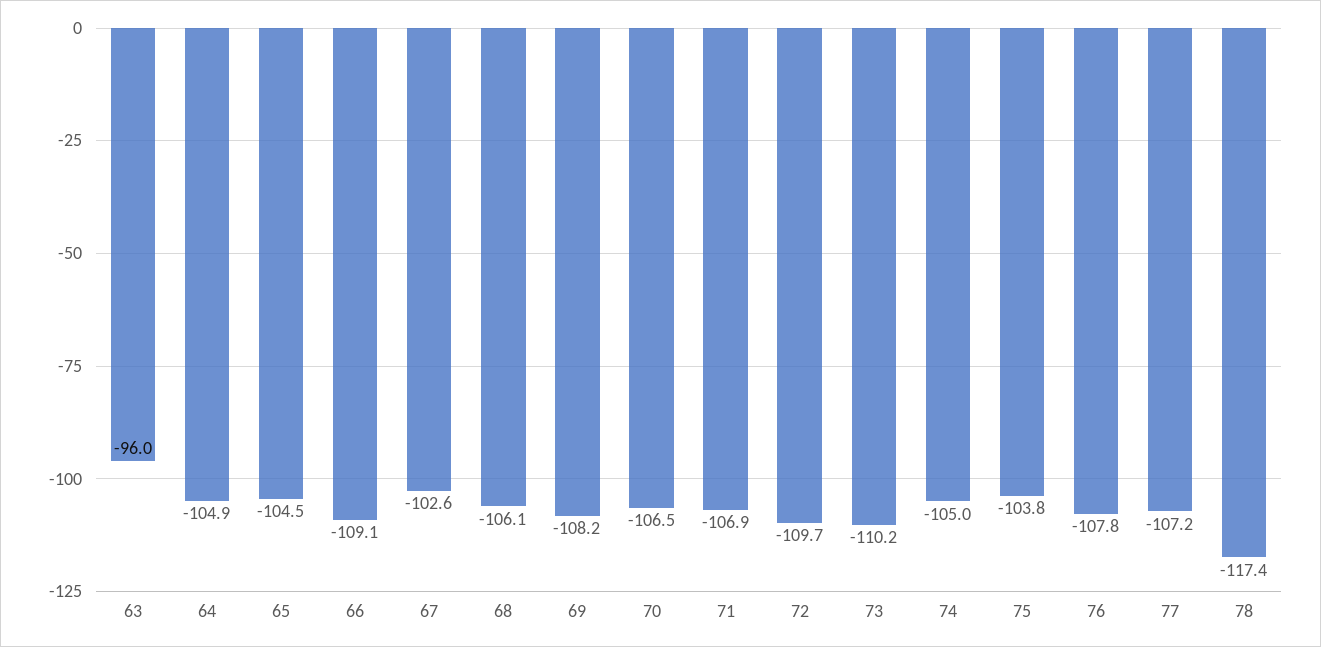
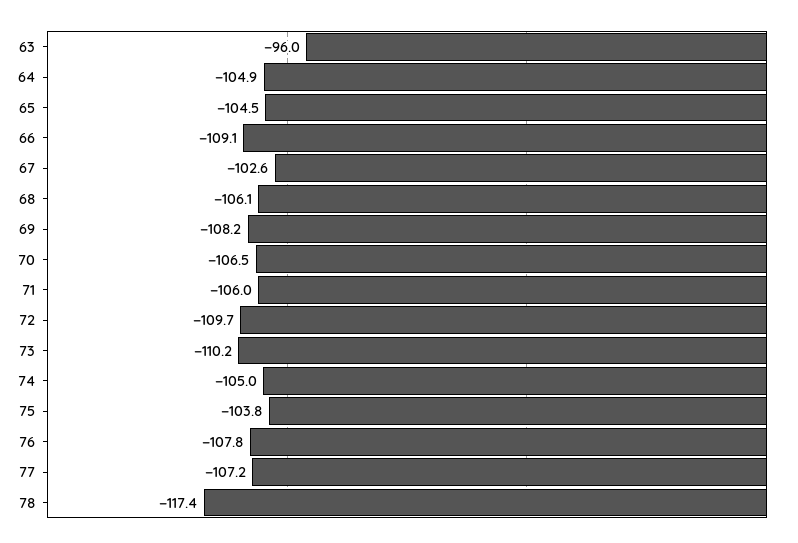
  {
    "63": -96,
    "64": -104.9,
    "65": -104.5,
    "66": -109.1,
    "67": -102.6,
    "68": -106.1,
    "69": -108.2,
    "70": -106.5,
-   "71": -106.9,
+   "71": -106,
    "72": -109.7,
    "73": -110.2,
    "74": -105,
    "75": -103.8,
    "76": -107.8,
    "77": -107.2,
    "78": -117.4
  }

